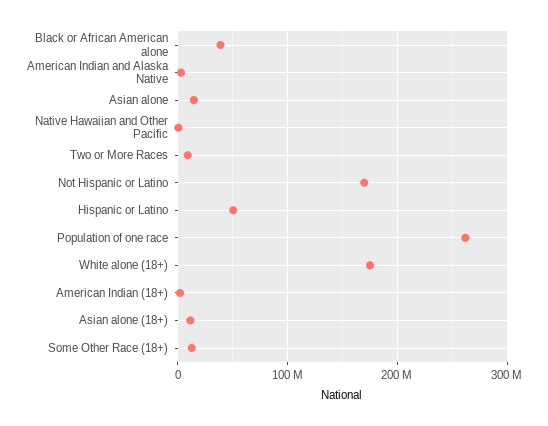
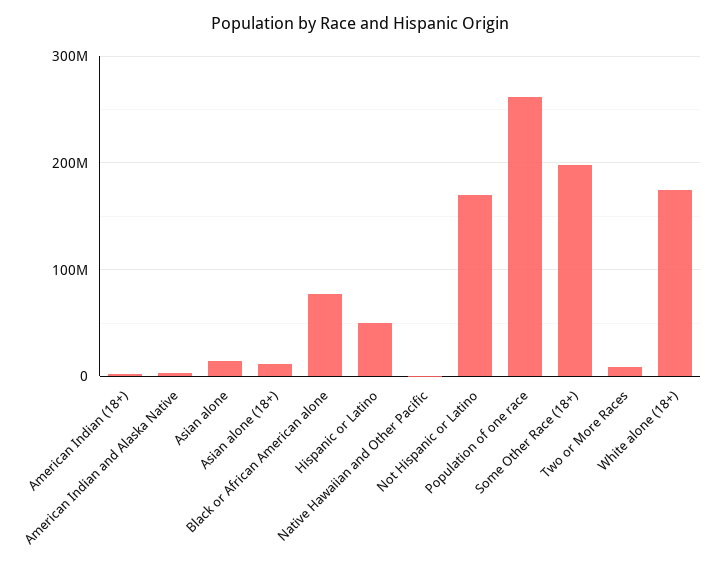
  {
-   "Black or African American alone": 40000000,
+   "Black or African American alone": 80000000,
    "American Indian and Alaska Native": 0,
    "Asian alone": 10000000,
    "Native Hawaiian and Other Pacific": 0,
    "Two or More Races": 10000000,
    "Not Hispanic or Latino": 170000000,
    "Hispanic or Latino": 50000000,
    "Population of one race": 260000000,
    "White alone (18+)": 180000000,
    "American Indian (18+)": 0,
    "Asian alone (18+)": 10000000,
-   "Some Other Race (18+)": 10000000
+   "Some Other Race (18+)": 200000000
  }

